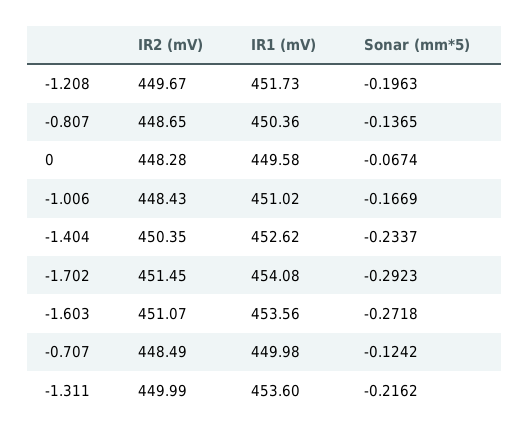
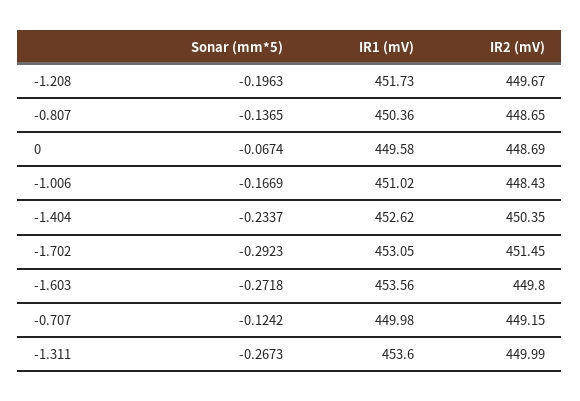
  {
    "IR2 (mV)": {
      "-1.208": 449.67,
      "-0.807": 448.65,
-     "0": 448.28,
+     "0": 448.69,
      "-1.006": 448.43,
      "-1.404": 450.35,
      "-1.702": 451.45,
-     "-1.603": 451.07,
+     "-1.603": 449.8,
-     "-0.707": 448.49,
+     "-0.707": 449.15,
      "-1.311": 449.99
    },
    "IR1 (mV)": {
      "-1.208": 451.73,
      "-0.807": 450.36,
      "0": 449.58,
      "-1.006": 451.02,
      "-1.404": 452.62,
-     "-1.702": 454.08,
+     "-1.702": 453.05,
      "-1.603": 453.56,
      "-0.707": 449.98,
      "-1.311": 453.6
    },
    "Sonar (mm*5)": {
      "-1.208": -0.1963,
      "-0.807": -0.1365,
      "0": -0.0674,
      "-1.006": -0.1669,
      "-1.404": -0.2337,
      "-1.702": -0.2923,
      "-1.603": -0.2718,
      "-0.707": -0.1242,
-     "-1.311": -0.2162
+     "-1.311": -0.2673
    }
  }

